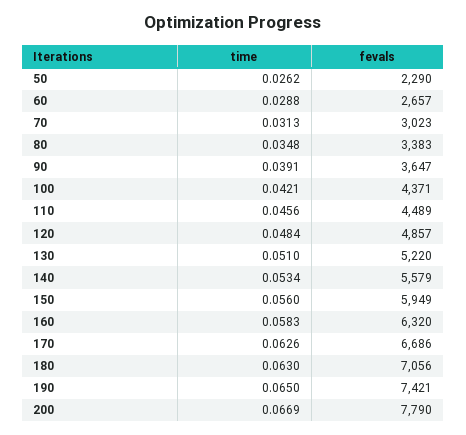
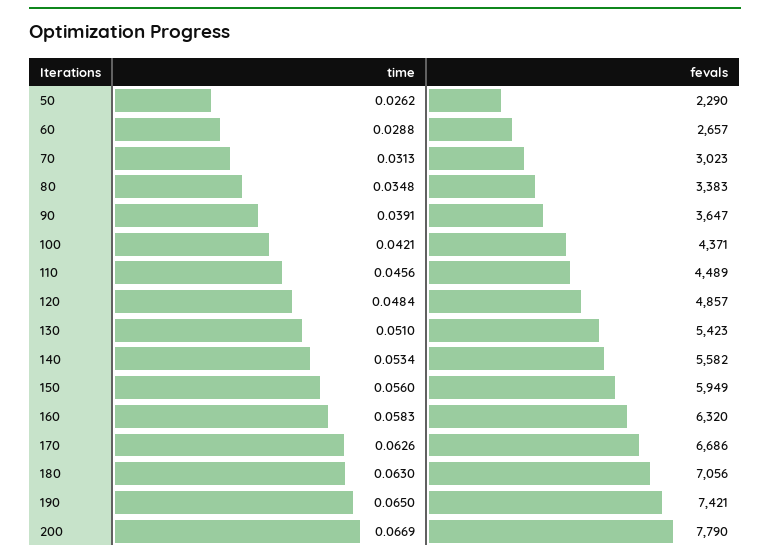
  {
    "time": {
      "50": 0.0262,
      "60": 0.0288,
      "70": 0.0313,
      "80": 0.0348,
      "90": 0.0391,
      "100": 0.0421,
      "110": 0.0456,
      "120": 0.0484,
      "130": 0.051,
      "140": 0.0534,
      "150": 0.056,
      "160": 0.0583,
      "170": 0.0626,
      "180": 0.063,
      "190": 0.065,
      "200": 0.0669
    },
    "fevals": {
      "50": 2290,
      "60": 2657,
      "70": 3023,
      "80": 3383,
      "90": 3647,
      "100": 4371,
      "110": 4489,
      "120": 4857,
-     "130": 5220,
+     "130": 5423,
-     "140": 5579,
+     "140": 5582,
      "150": 5949,
      "160": 6320,
      "170": 6686,
      "180": 7056,
      "190": 7421,
      "200": 7790
    }
  }

